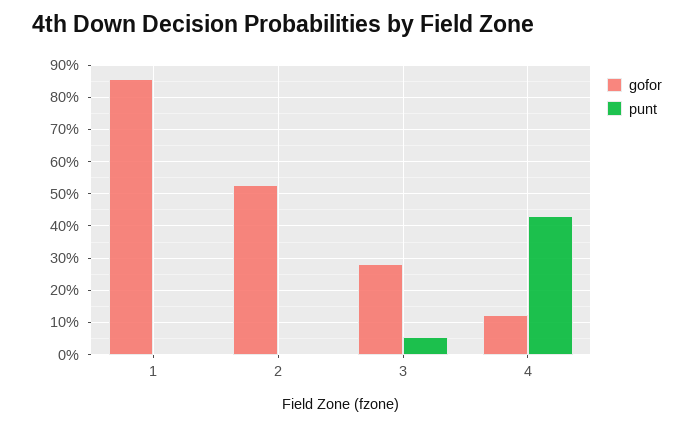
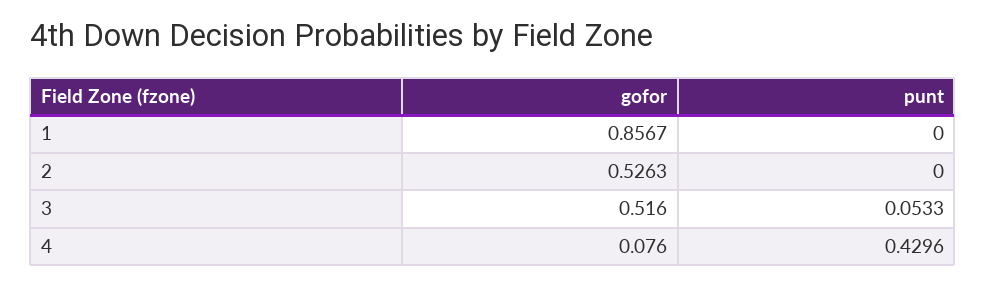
  {
    "gofor": {
      "1": 0.8567,
      "2": 0.5263,
-     "3": 0.28,
+     "3": 0.516,
-     "4": 0.12
+     "4": 0.076
    },
    "punt": {
      "1": 0,
      "2": 0,
      "3": 0.0533,
      "4": 0.4296
    }
  }

